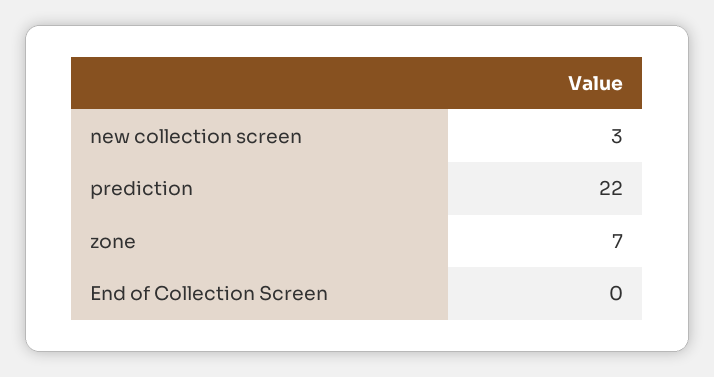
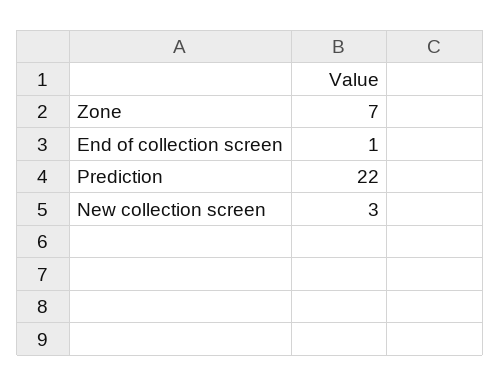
  {
    "new collection screen": 3,
    "prediction": 22,
    "zone": 7,
-   "End of Collection Screen": 0
+   "End of Collection Screen": 1
  }

